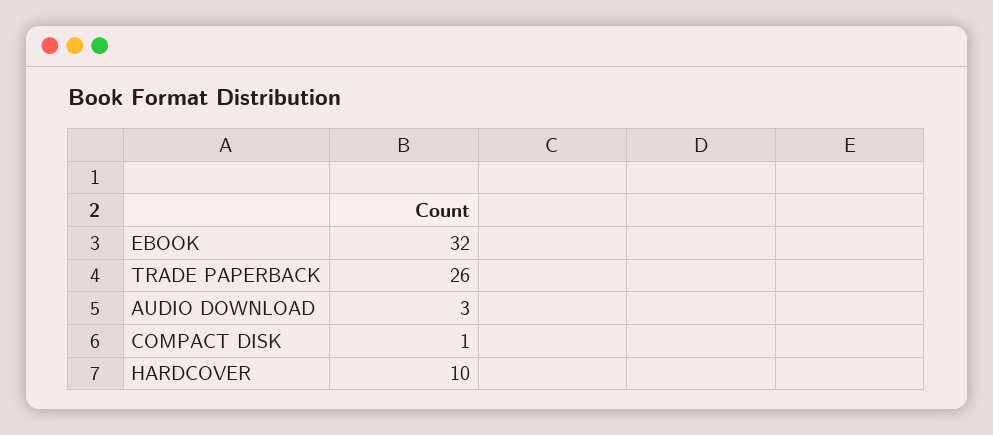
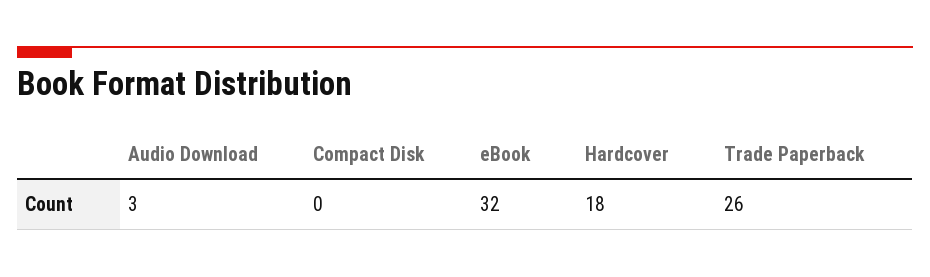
  {
    "EBOOK": 32,
    "TRADE PAPERBACK": 26,
    "AUDIO DOWNLOAD": 3,
-   "COMPACT DISK": 1,
+   "COMPACT DISK": 0,
-   "HARDCOVER": 10
+   "HARDCOVER": 18
  }

